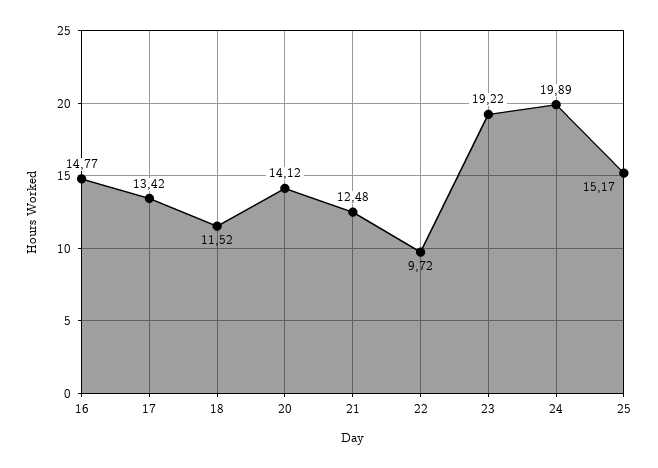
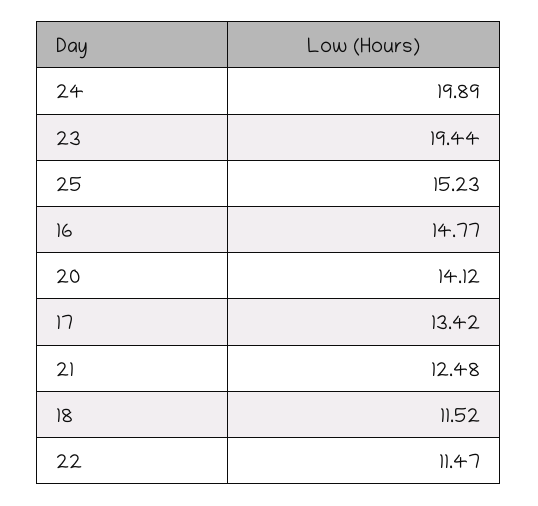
  {
    "16": 14.77,
    "17": 13.42,
    "18": 11.52,
    "20": 14.12,
    "21": 12.48,
-   "22": 9.72,
+   "22": 11.47,
-   "23": 19.22,
+   "23": 19.44,
    "24": 19.89,
-   "25": 15.17
+   "25": 15.23
  }

